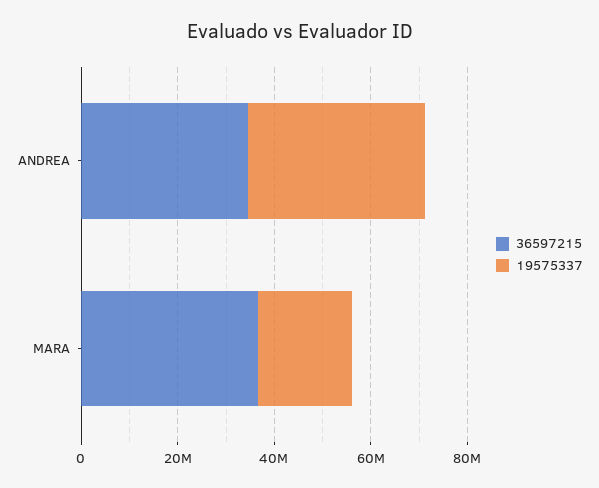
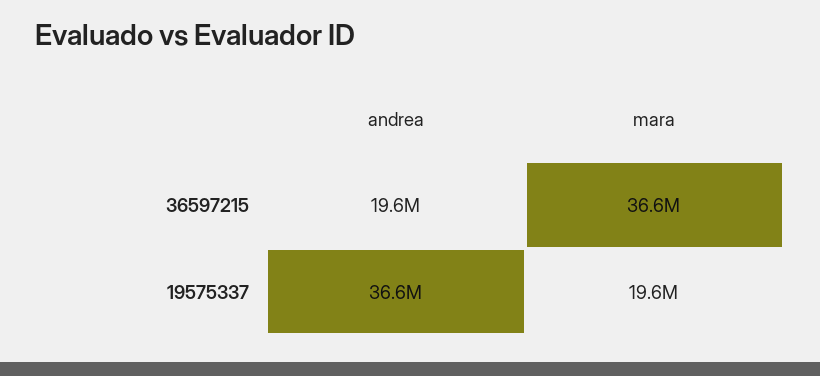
  {
    "36597215": {
-     "ANDREA": 35000000,
+     "ANDREA": 19600000,
      "MARA": 36600000
    },
    "19575337": {
      "ANDREA": 36600000,
      "MARA": 19600000
    }
  }

